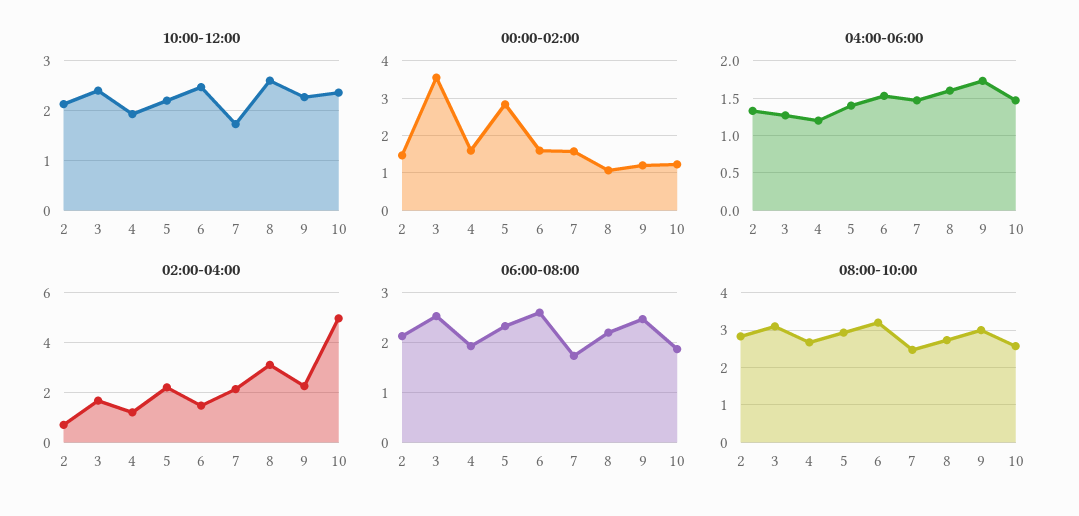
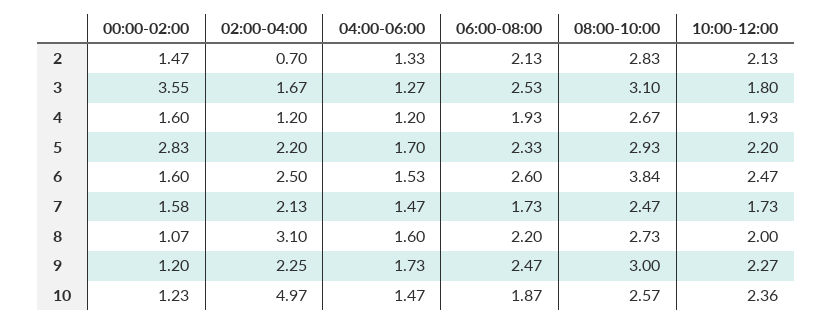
  {
    "10:00-12:00": {
      "2": 2.13,
-     "3": 2.4,
+     "3": 1.8,
      "4": 1.93,
      "5": 2.2,
      "6": 2.47,
      "7": 1.73,
-     "8": 2.6,
+     "8": 2,
      "9": 2.27,
      "10": 2.36
    },
    "00:00-02:00": {
      "2": 1.47,
      "3": 3.55,
      "4": 1.6,
      "5": 2.83,
      "6": 1.6,
      "7": 1.58,
      "8": 1.07,
      "9": 1.2,
      "10": 1.23
    },
    "04:00-06:00": {
      "2": 1.33,
      "3": 1.27,
      "4": 1.2,
-     "5": 1.4,
+     "5": 1.7,
      "6": 1.53,
      "7": 1.47,
      "8": 1.6,
      "9": 1.73,
      "10": 1.47
    },
    "02:00-04:00": {
      "2": 0.7,
      "3": 1.67,
      "4": 1.2,
      "5": 2.2,
-     "6": 1.5,
+     "6": 2.5,
      "7": 2.13,
      "8": 3.1,
      "9": 2.25,
      "10": 4.97
    },
    "06:00-08:00": {
      "2": 2.13,
      "3": 2.53,
      "4": 1.93,
      "5": 2.33,
      "6": 2.6,
      "7": 1.73,
      "8": 2.2,
      "9": 2.47,
      "10": 1.87
    },
    "08:00-10:00": {
      "2": 2.83,
      "3": 3.1,
      "4": 2.67,
      "5": 2.93,
-     "6": 3.2,
+     "6": 3.84,
      "7": 2.47,
      "8": 2.73,
      "9": 3,
      "10": 2.57
    }
  }

